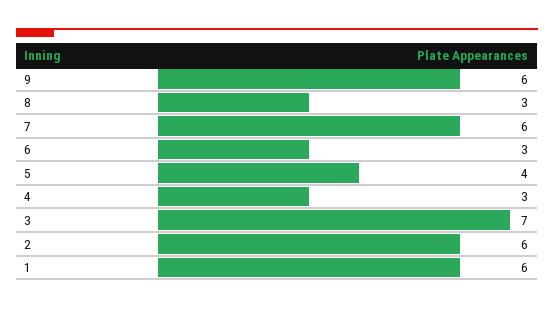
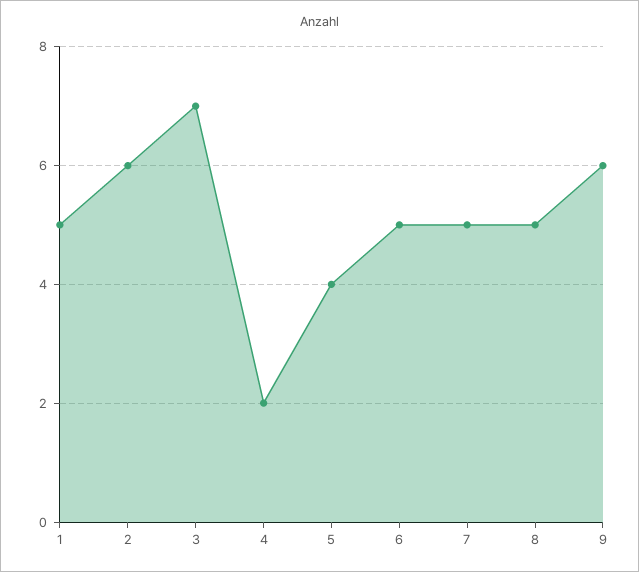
  {
    "9": 6,
-   "8": 3,
+   "8": 5,
-   "7": 6,
+   "7": 5,
-   "6": 3,
+   "6": 5,
    "5": 4,
-   "4": 3,
+   "4": 2,
    "3": 7,
    "2": 6,
-   "1": 6
+   "1": 5
  }

